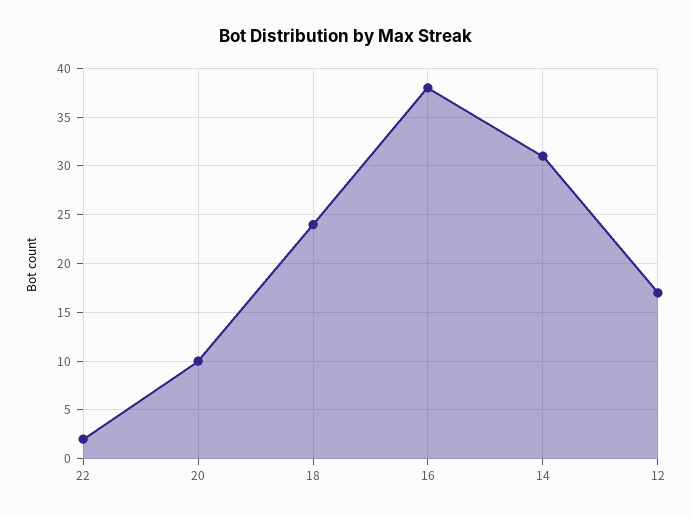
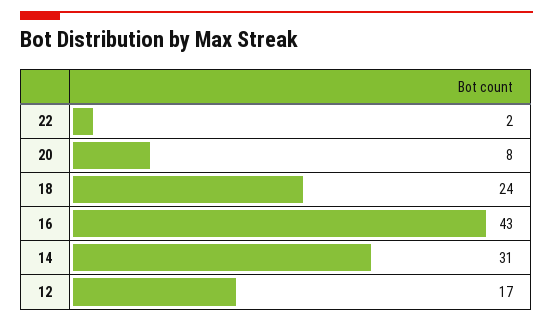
  {
    "22": 2,
-   "20": 10,
+   "20": 8,
    "18": 24,
-   "16": 38,
+   "16": 43,
    "14": 31,
    "12": 17
  }

